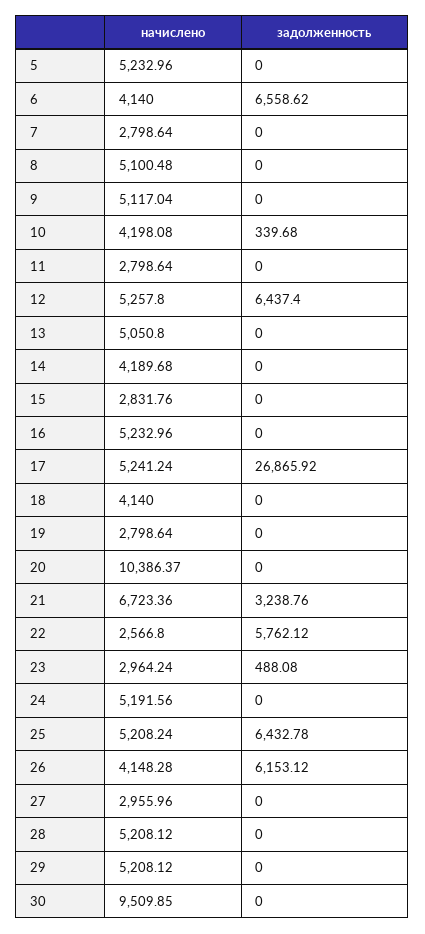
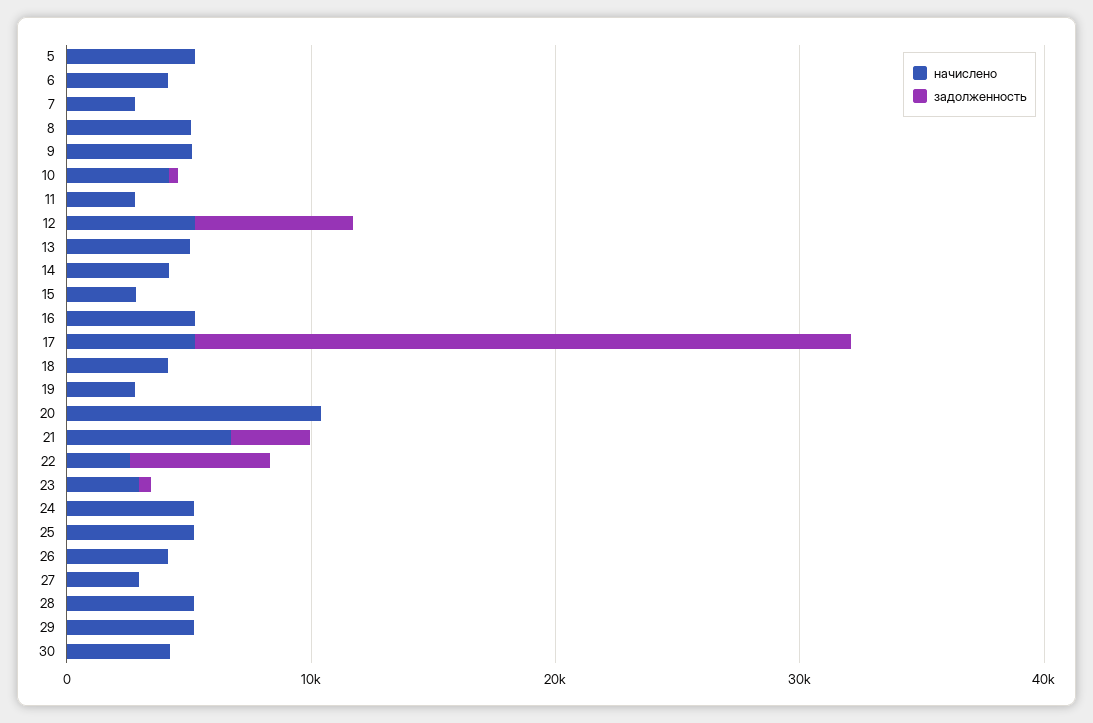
  {
    "начислено": {
      "5": 5232.96,
      "6": 4140,
      "7": 2798.64,
      "8": 5100.48,
      "9": 5117.04,
      "10": 4198.08,
      "11": 2798.64,
      "12": 5257.8,
      "13": 5050.8,
      "14": 4189.68,
      "15": 2831.76,
      "16": 5232.96,
      "17": 5241.24,
      "18": 4140,
      "19": 2798.64,
      "20": 10386.37,
      "21": 6723.36,
      "22": 2566.8,
      "23": 2964.24,
      "24": 5191.56,
      "25": 5208.24,
      "26": 4148.28,
      "27": 2955.96,
      "28": 5208.12,
      "29": 5208.12,
-     "30": 9509.85
+     "30": 4000
    },
    "задолженность": {
      "5": 0,
-     "6": 6558.62,
+     "6": 0,
      "7": 0,
      "8": 0,
      "9": 0,
      "10": 339.68,
      "11": 0,
      "12": 6437.4,
      "13": 0,
      "14": 0,
      "15": 0,
      "16": 0,
      "17": 26865.92,
      "18": 0,
      "19": 0,
      "20": 0,
      "21": 3238.76,
      "22": 5762.12,
      "23": 488.08,
      "24": 0,
-     "25": 6432.78,
+     "25": 0,
-     "26": 6153.12,
+     "26": 0,
      "27": 0,
      "28": 0,
      "29": 0,
      "30": 0
    }
  }

